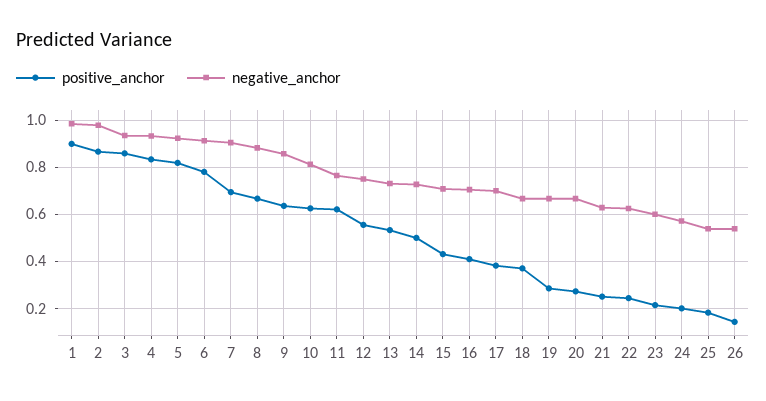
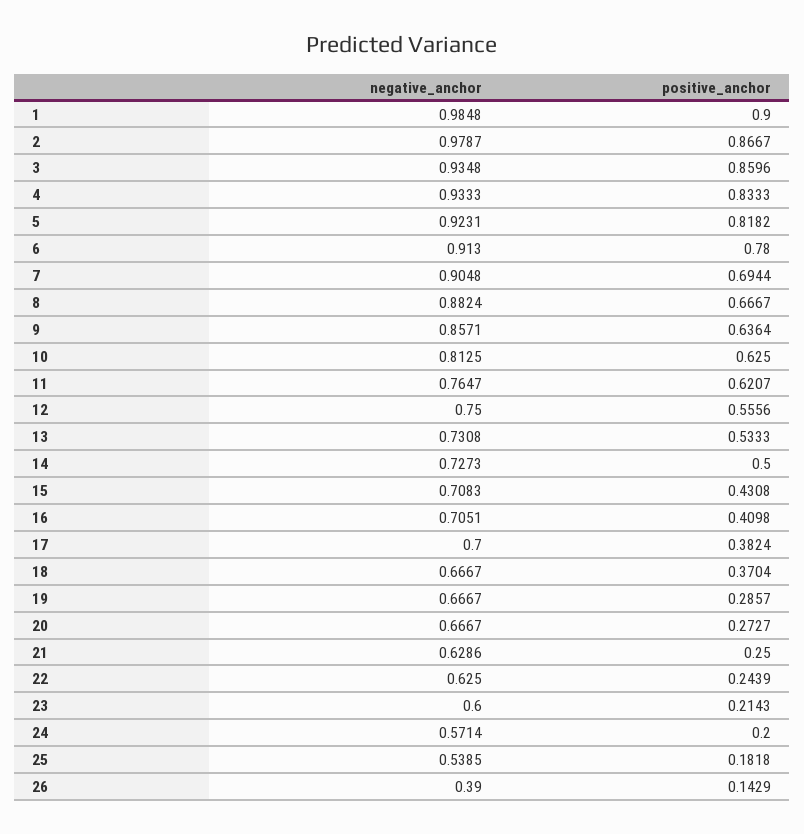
  {
    "positive_anchor": {
      "1": 0.9,
      "2": 0.8667,
      "3": 0.8596,
      "4": 0.8333,
      "5": 0.8182,
      "6": 0.78,
      "7": 0.6944,
      "8": 0.6667,
      "9": 0.6364,
      "10": 0.625,
      "11": 0.6207,
      "12": 0.5556,
      "13": 0.5333,
      "14": 0.5,
      "15": 0.4308,
      "16": 0.4098,
      "17": 0.3824,
      "18": 0.3704,
      "19": 0.2857,
      "20": 0.2727,
      "21": 0.25,
      "22": 0.2439,
      "23": 0.2143,
      "24": 0.2,
      "25": 0.1818,
      "26": 0.1429
    },
    "negative_anchor": {
      "1": 0.9848,
      "2": 0.9787,
      "3": 0.9348,
      "4": 0.9333,
      "5": 0.9231,
      "6": 0.913,
      "7": 0.9048,
      "8": 0.8824,
      "9": 0.8571,
      "10": 0.8125,
      "11": 0.7647,
      "12": 0.75,
      "13": 0.7308,
      "14": 0.7273,
      "15": 0.7083,
      "16": 0.7051,
      "17": 0.7,
      "18": 0.6667,
      "19": 0.6667,
      "20": 0.6667,
      "21": 0.6286,
      "22": 0.625,
      "23": 0.6,
      "24": 0.5714,
      "25": 0.5385,
-     "26": 0.55
+     "26": 0.39
    }
  }

